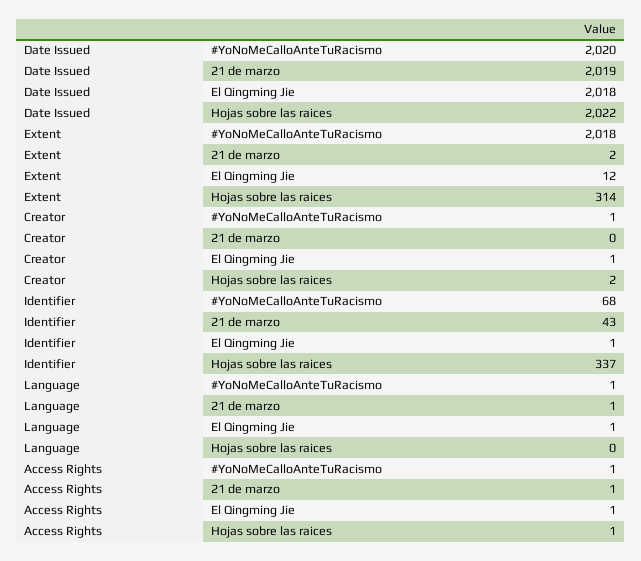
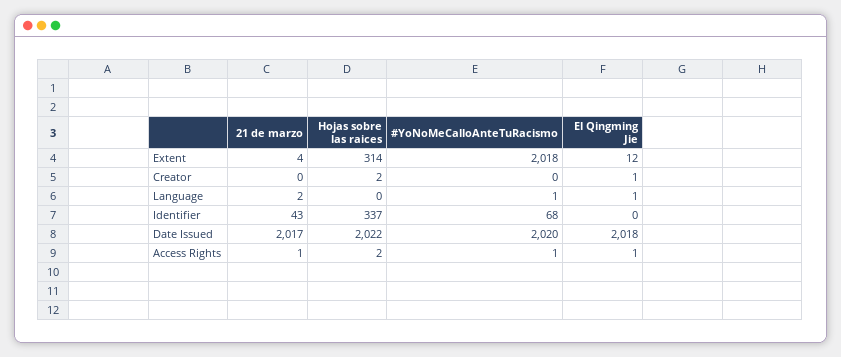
  {
    "Date Issued": {
      "#YoNoMeCalloAnteTuRacismo": 2020,
-     "21 de marzo": 2019,
+     "21 de marzo": 2017,
      "El Qingming Jie": 2018,
      "Hojas sobre las raices": 2022
    },
    "Extent": {
      "#YoNoMeCalloAnteTuRacismo": 2018,
-     "21 de marzo": 2,
+     "21 de marzo": 4,
      "El Qingming Jie": 12,
      "Hojas sobre las raices": 314
    },
    "Creator": {
-     "#YoNoMeCalloAnteTuRacismo": 1,
+     "#YoNoMeCalloAnteTuRacismo": 0,
      "21 de marzo": 0,
      "El Qingming Jie": 1,
      "Hojas sobre las raices": 2
    },
    "Identifier": {
      "#YoNoMeCalloAnteTuRacismo": 68,
      "21 de marzo": 43,
-     "El Qingming Jie": 1,
+     "El Qingming Jie": 0,
      "Hojas sobre las raices": 337
    },
    "Language": {
      "#YoNoMeCalloAnteTuRacismo": 1,
-     "21 de marzo": 1,
+     "21 de marzo": 2,
      "El Qingming Jie": 1,
      "Hojas sobre las raices": 0
    },
    "Access Rights": {
      "#YoNoMeCalloAnteTuRacismo": 1,
      "21 de marzo": 1,
      "El Qingming Jie": 1,
-     "Hojas sobre las raices": 1
+     "Hojas sobre las raices": 2
    }
  }

